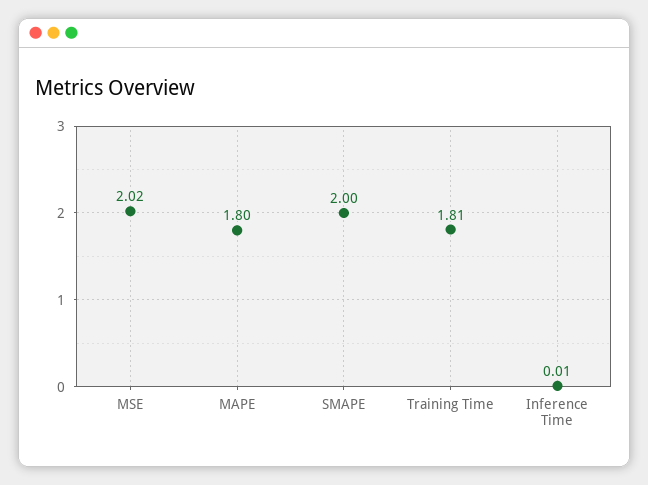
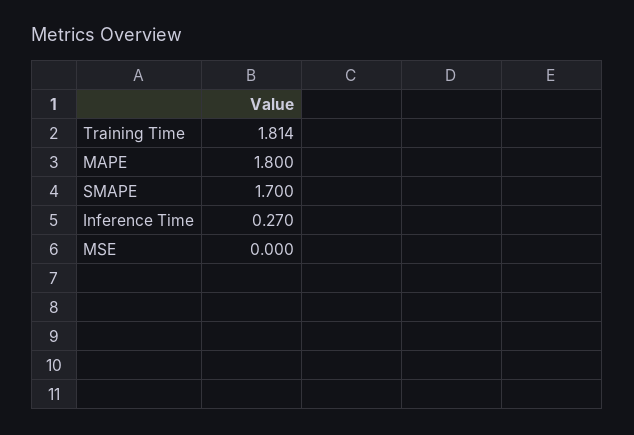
  {
-   "MSE": 2.02,
+   "MSE": 0,
    "MAPE": 1.8,
-   "SMAPE": 2,
+   "SMAPE": 1.7,
    "Training Time": 1.814,
-   "Inference Time": 0.01
+   "Inference Time": 0.27
  }

